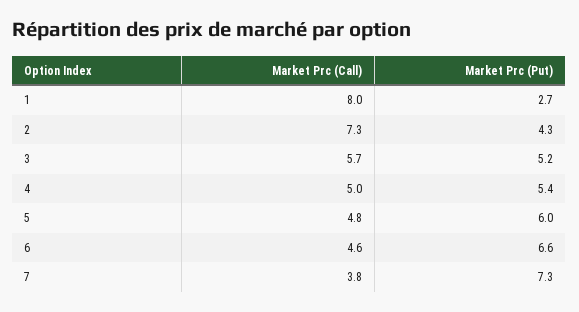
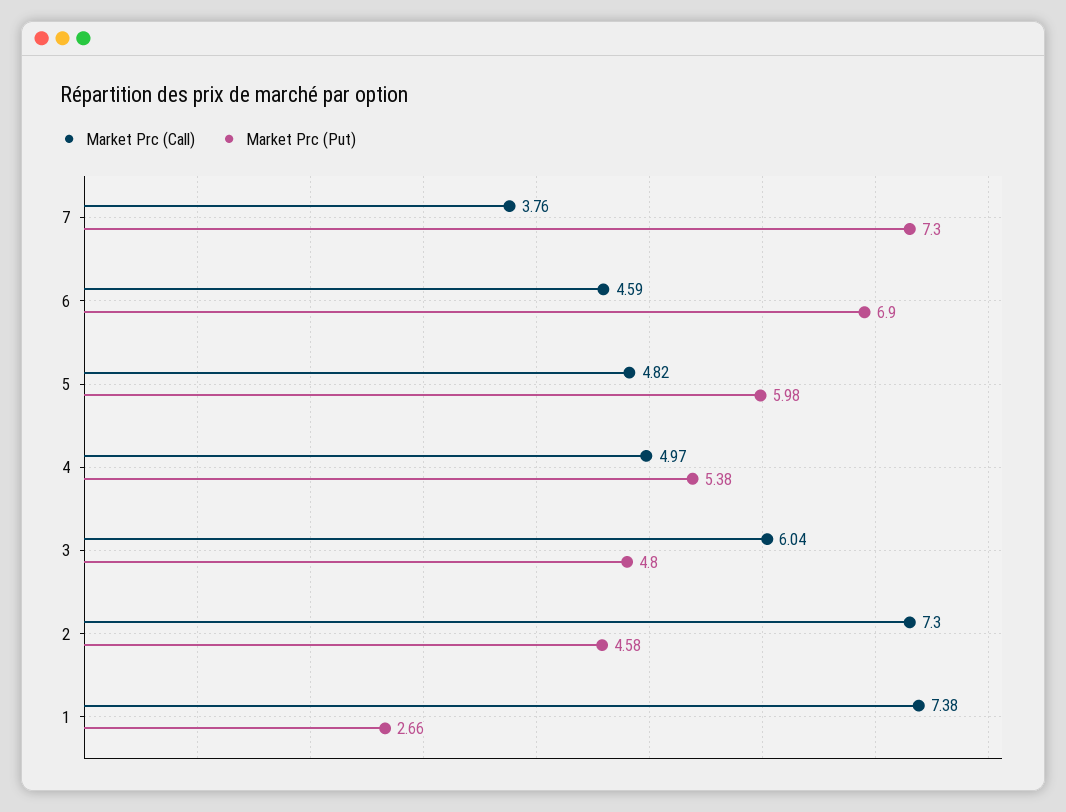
  {
    "Market Prc (Call)": {
-     "1": 8,
+     "1": 7.38,
      "2": 7.3,
-     "3": 5.7,
+     "3": 6.04,
      "4": 4.97,
      "5": 4.82,
      "6": 4.59,
      "7": 3.76
    },
    "Market Prc (Put)": {
      "1": 2.66,
-     "2": 4.3,
+     "2": 4.58,
-     "3": 5.2,
+     "3": 4.8,
      "4": 5.38,
      "5": 5.98,
-     "6": 6.6,
+     "6": 6.9,
      "7": 7.3
    }
  }

